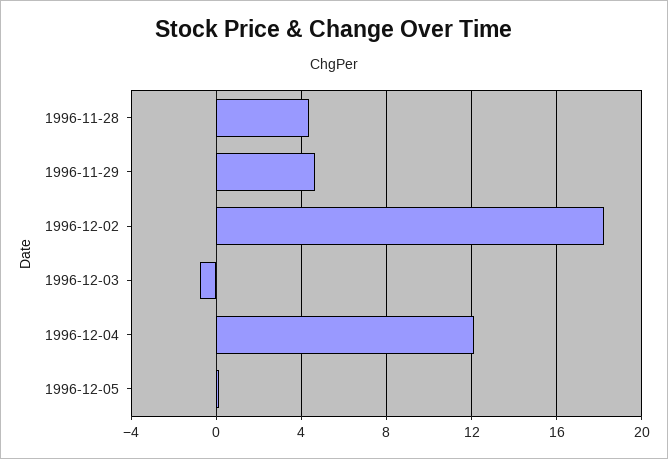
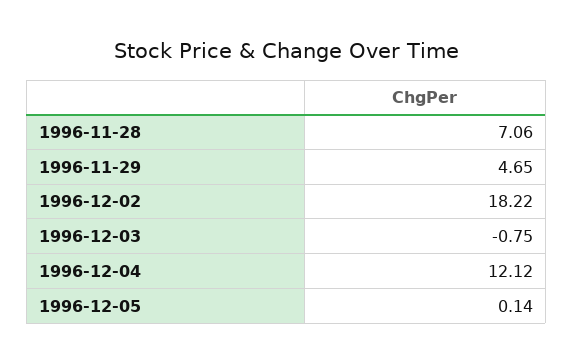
  {
-   "1996-11-28": 4.5,
+   "1996-11-28": 7.06,
    "1996-11-29": 4.65,
    "1996-12-02": 18.22,
    "1996-12-03": -0.75,
    "1996-12-04": 12.12,
    "1996-12-05": 0.14
  }

